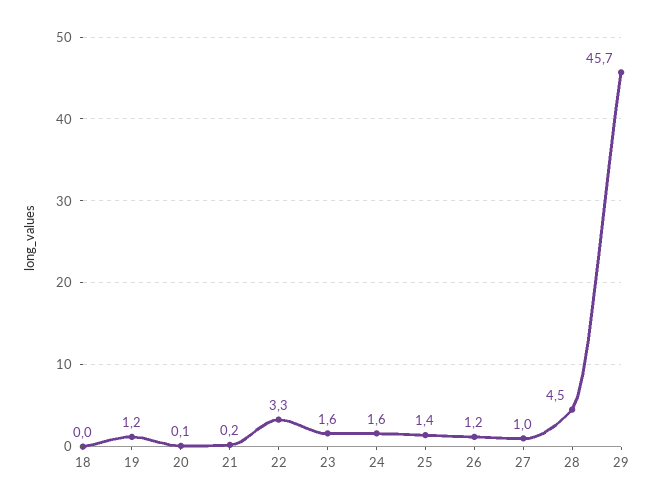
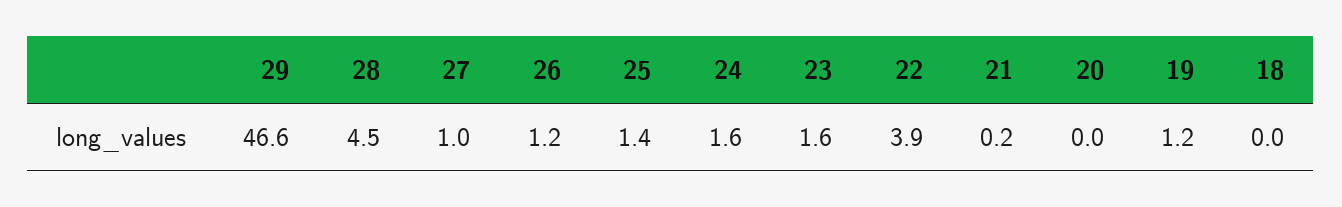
  {
    "18": 0,
    "19": 1.2,
-   "20": 0.1,
+   "20": 0,
    "21": 0.2,
-   "22": 3.3,
+   "22": 3.9,
    "23": 1.6,
    "24": 1.6,
    "25": 1.4,
    "26": 1.2,
    "27": 1,
    "28": 4.5,
-   "29": 45.7
+   "29": 46.6
  }

